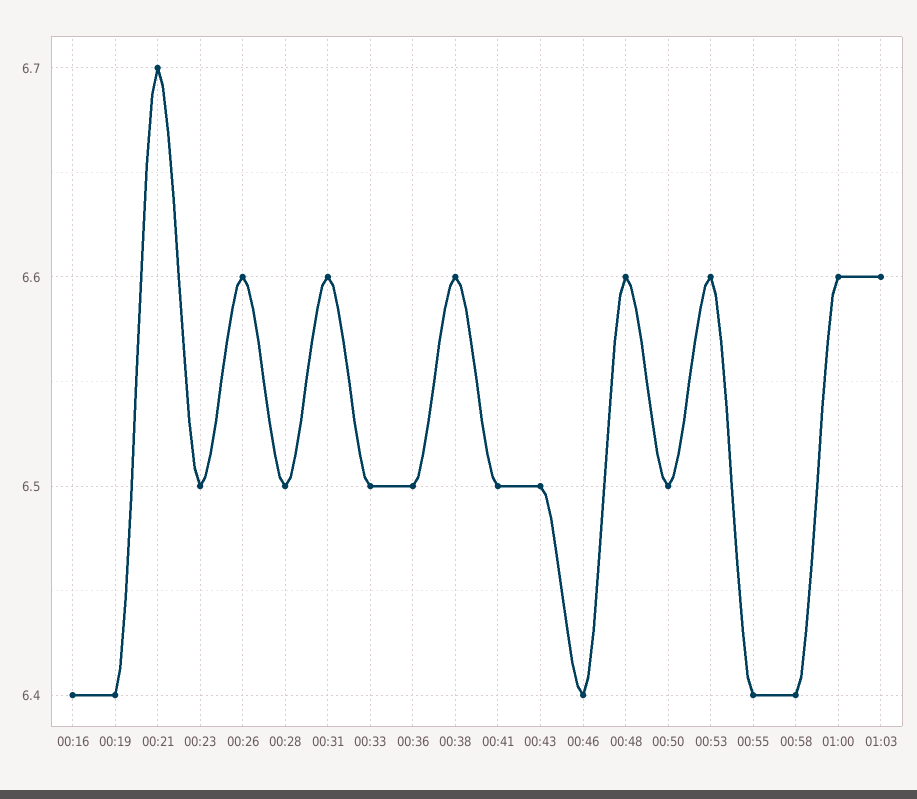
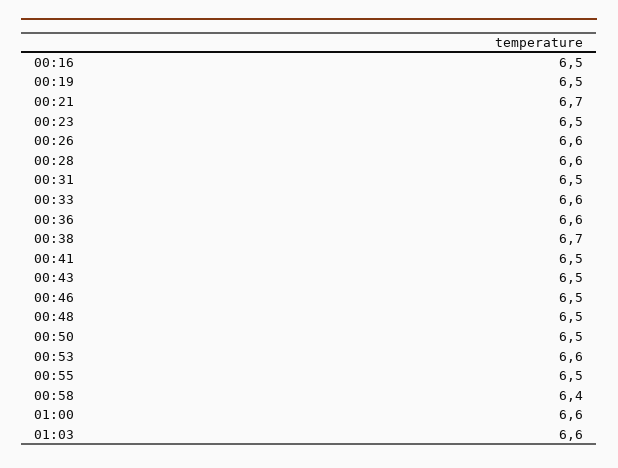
  {
-   "00:16": 6.4,
+   "00:16": 6.5,
-   "00:19": 6.4,
+   "00:19": 6.5,
    "00:21": 6.7,
    "00:23": 6.5,
    "00:26": 6.6,
-   "00:28": 6.5,
+   "00:28": 6.6,
-   "00:31": 6.6,
+   "00:31": 6.5,
-   "00:33": 6.5,
+   "00:33": 6.6,
-   "00:36": 6.5,
+   "00:36": 6.6,
-   "00:38": 6.6,
+   "00:38": 6.7,
    "00:41": 6.5,
    "00:43": 6.5,
-   "00:46": 6.4,
+   "00:46": 6.5,
-   "00:48": 6.6,
+   "00:48": 6.5,
    "00:50": 6.5,
    "00:53": 6.6,
-   "00:55": 6.4,
+   "00:55": 6.5,
    "00:58": 6.4,
    "01:00": 6.6,
    "01:03": 6.6
  }

